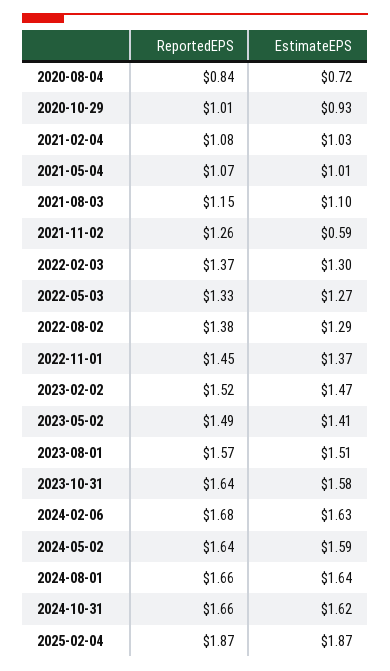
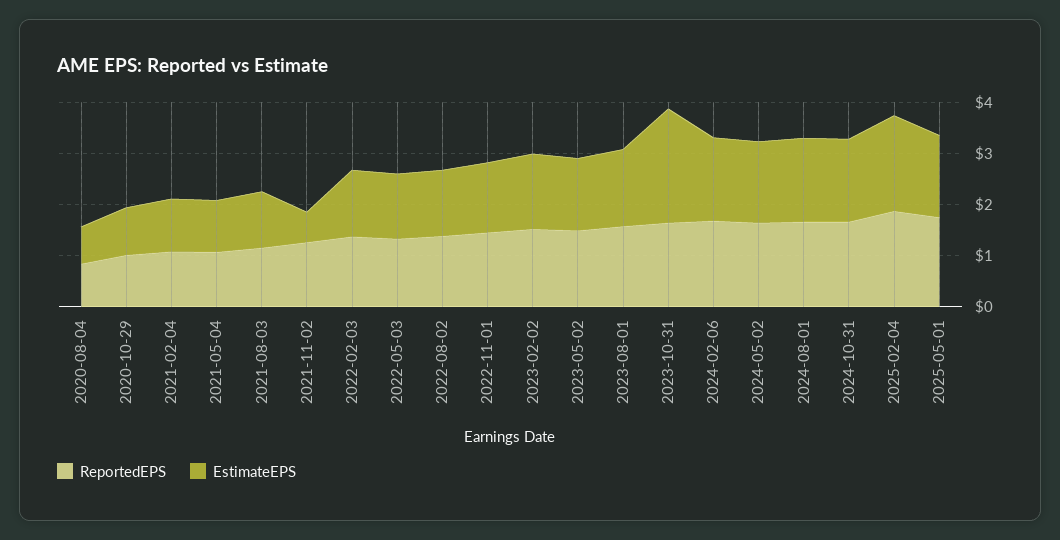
  {
    "ReportedEPS": {
      "2020-08-04": 0.84,
      "2020-10-29": 1.01,
      "2021-02-04": 1.08,
      "2021-05-04": 1.07,
      "2021-08-03": 1.15,
      "2021-11-02": 1.26,
      "2022-02-03": 1.37,
      "2022-05-03": 1.33,
      "2022-08-02": 1.38,
      "2022-11-01": 1.45,
      "2023-02-02": 1.52,
      "2023-05-02": 1.49,
      "2023-08-01": 1.57,
      "2023-10-31": 1.64,
      "2024-02-06": 1.68,
      "2024-05-02": 1.64,
      "2024-08-01": 1.66,
      "2024-10-31": 1.66,
-     "2025-02-04": 1.87
+     "2025-02-04": 1.87,
+     "2025-05-01": 1.8
    },
    "EstimateEPS": {
      "2020-08-04": 0.72,
      "2020-10-29": 0.93,
      "2021-02-04": 1.03,
      "2021-05-04": 1.01,
      "2021-08-03": 1.1,
      "2021-11-02": 0.59,
      "2022-02-03": 1.3,
      "2022-05-03": 1.27,
      "2022-08-02": 1.29,
      "2022-11-01": 1.37,
      "2023-02-02": 1.47,
      "2023-05-02": 1.41,
      "2023-08-01": 1.51,
-     "2023-10-31": 1.58,
+     "2023-10-31": 2.2,
      "2024-02-06": 1.63,
      "2024-05-02": 1.59,
      "2024-08-01": 1.64,
      "2024-10-31": 1.62,
-     "2025-02-04": 1.87
+     "2025-02-04": 1.87,
+     "2025-05-01": 1.6
    }
  }

